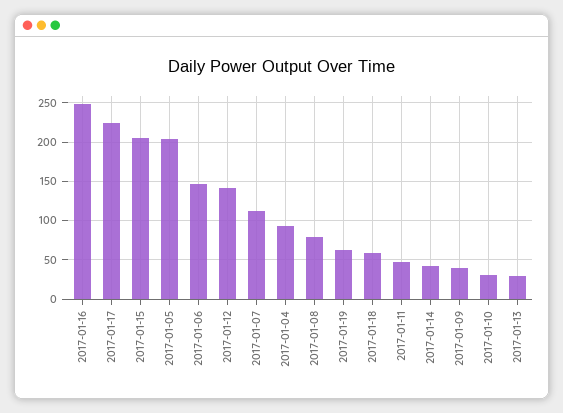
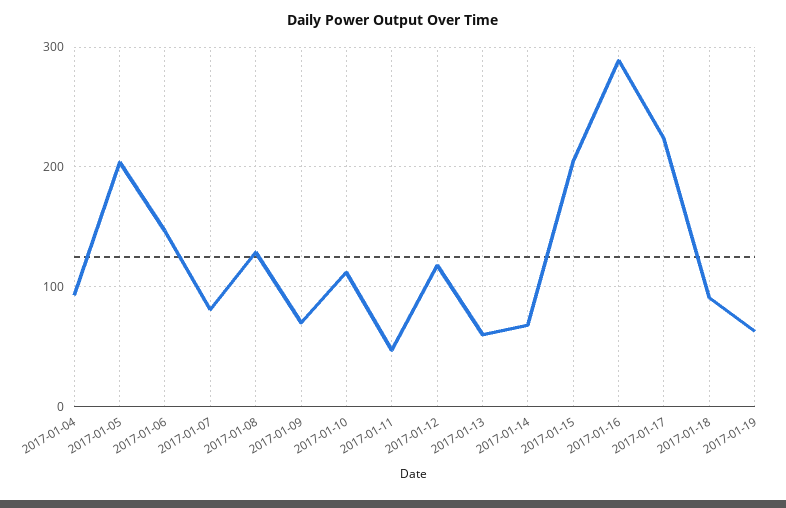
  {
-   "2017-01-16": 250,
+   "2017-01-16": 290,
    "2017-01-17": 220,
    "2017-01-15": 210,
    "2017-01-05": 200,
    "2017-01-06": 150,
-   "2017-01-12": 140,
+   "2017-01-12": 120,
-   "2017-01-07": 110,
+   "2017-01-07": 80,
    "2017-01-04": 90,
-   "2017-01-08": 80,
+   "2017-01-08": 130,
    "2017-01-19": 60,
-   "2017-01-18": 60,
+   "2017-01-18": 90,
    "2017-01-11": 50,
-   "2017-01-14": 40,
+   "2017-01-14": 70,
-   "2017-01-09": 40,
+   "2017-01-09": 70,
-   "2017-01-10": 30,
+   "2017-01-10": 110,
-   "2017-01-13": 30
+   "2017-01-13": 60
  }

